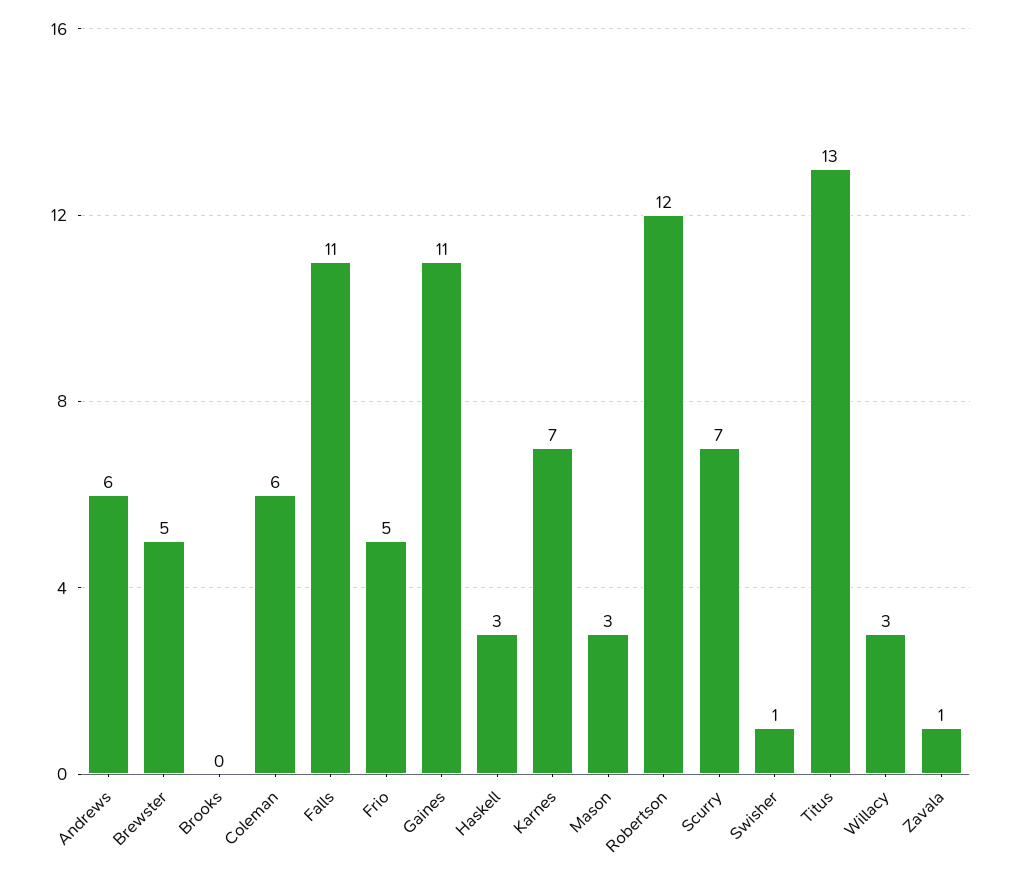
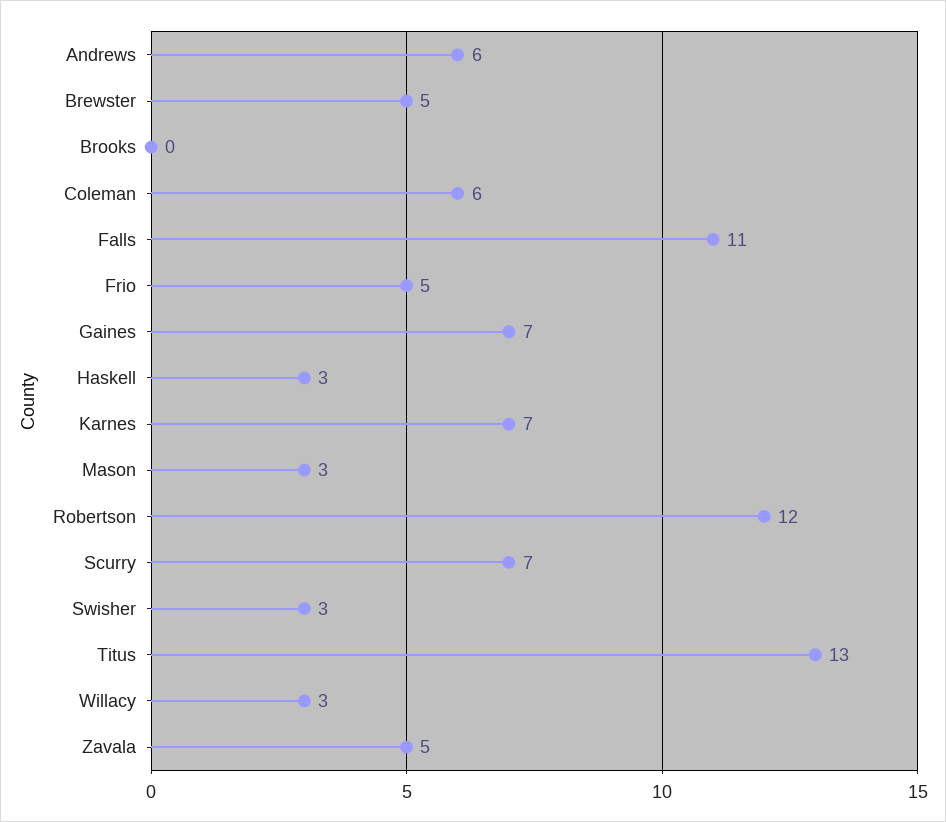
  {
    "Andrews": 6,
    "Brewster": 5,
    "Brooks": 0,
    "Coleman": 6,
    "Falls": 11,
    "Frio": 5,
-   "Gaines": 11,
+   "Gaines": 7,
    "Haskell": 3,
    "Karnes": 7,
    "Mason": 3,
    "Robertson": 12,
    "Scurry": 7,
-   "Swisher": 1,
+   "Swisher": 3,
    "Titus": 13,
    "Willacy": 3,
-   "Zavala": 1
+   "Zavala": 5
  }

